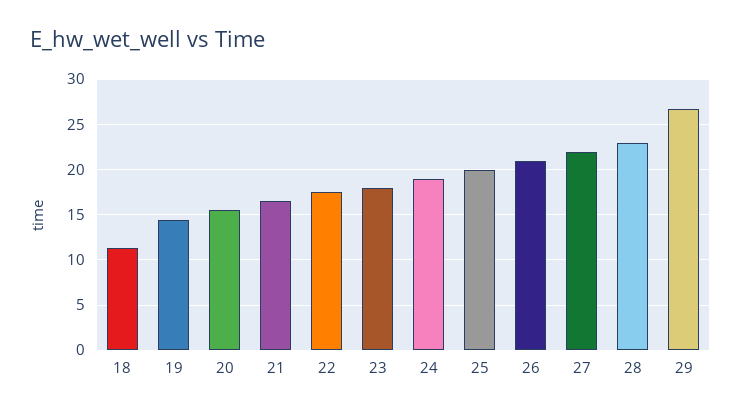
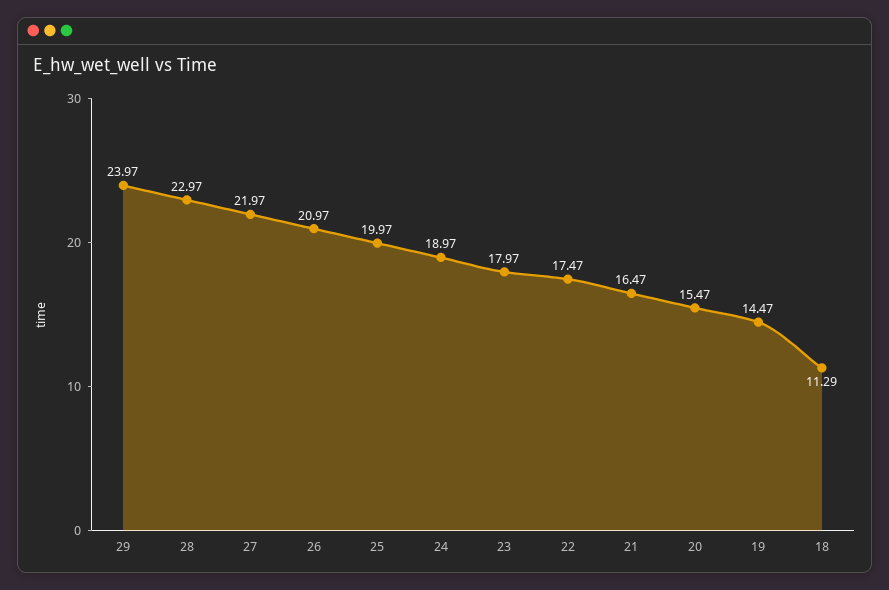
  {
    "18": 11.29,
    "19": 14.47,
    "20": 15.47,
    "21": 16.47,
    "22": 17.47,
    "23": 17.97,
    "24": 18.97,
    "25": 19.97,
    "26": 20.97,
    "27": 21.97,
    "28": 22.97,
-   "29": 27
+   "29": 23.97
  }

